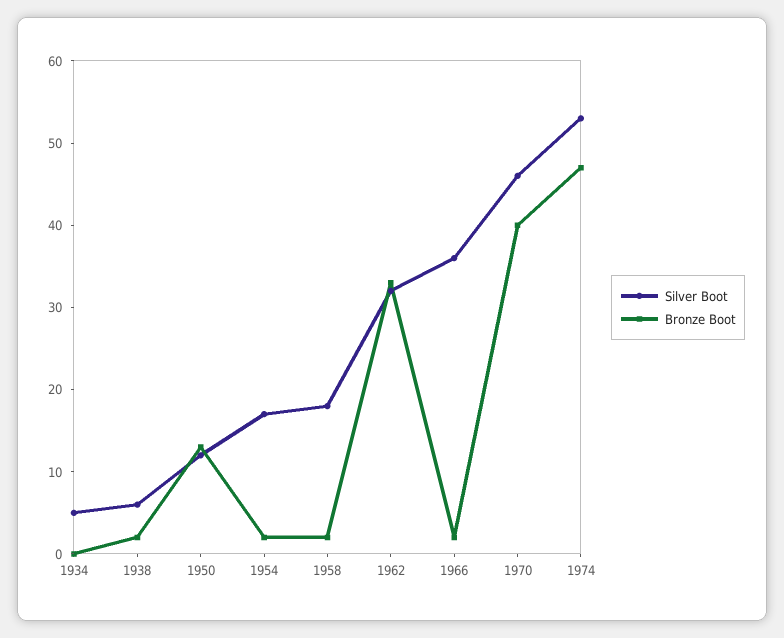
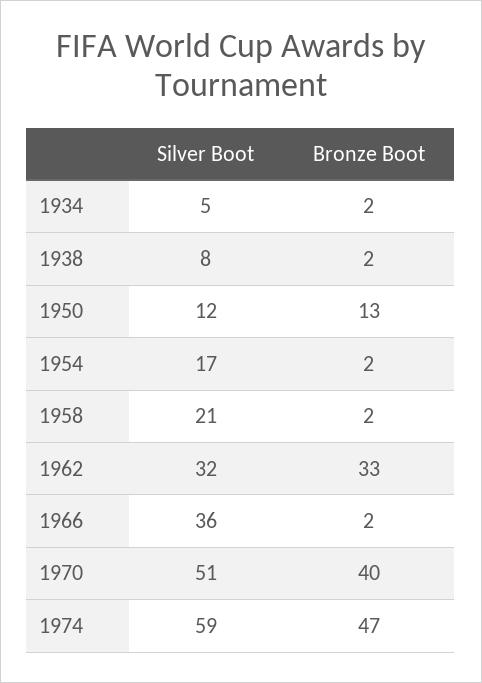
  {
    "Silver Boot": {
      "1934": 5,
-     "1938": 6,
+     "1938": 8,
      "1950": 12,
      "1954": 17,
-     "1958": 18,
+     "1958": 21,
      "1962": 32,
      "1966": 36,
-     "1970": 46,
+     "1970": 51,
-     "1974": 53
+     "1974": 59
    },
    "Bronze Boot": {
-     "1934": 0,
+     "1934": 2,
      "1938": 2,
      "1950": 13,
      "1954": 2,
      "1958": 2,
      "1962": 33,
      "1966": 2,
      "1970": 40,
      "1974": 47
    }
  }

